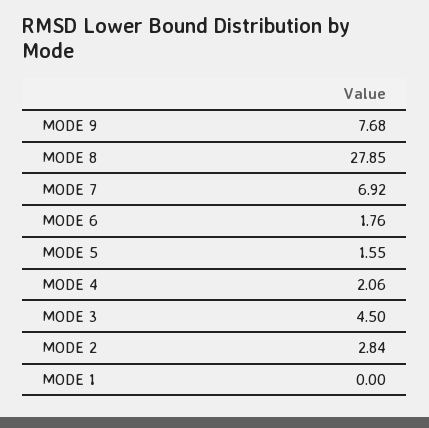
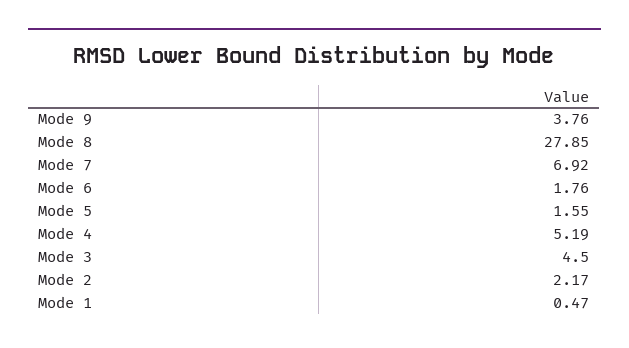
  {
-   "MODE 9": 7.68,
+   "MODE 9": 3.76,
    "MODE 8": 27.85,
    "MODE 7": 6.92,
    "MODE 6": 1.76,
    "MODE 5": 1.55,
-   "MODE 4": 2.06,
+   "MODE 4": 5.19,
    "MODE 3": 4.5,
-   "MODE 2": 2.84,
+   "MODE 2": 2.17,
-   "MODE 1": 0
+   "MODE 1": 0.47
  }

